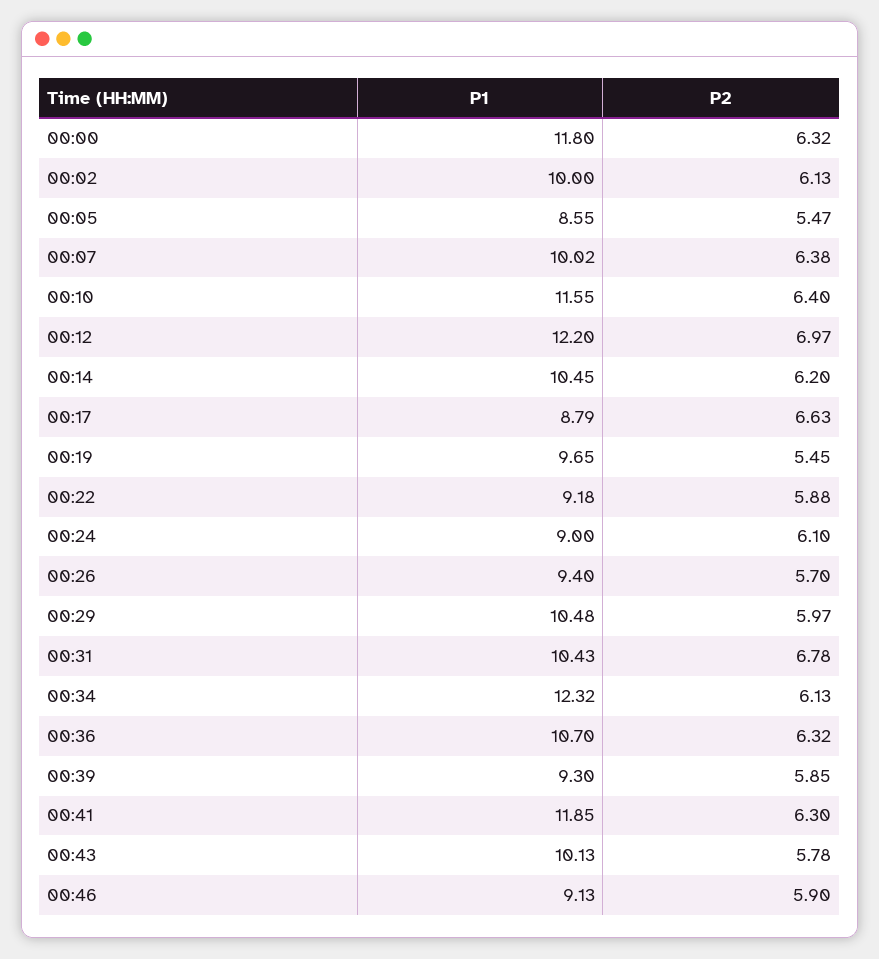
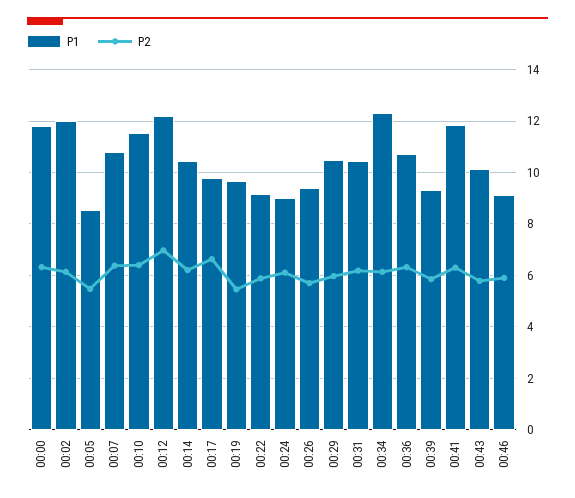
  {
    "P1": {
      "00:00": 11.8,
-     "00:02": 10,
+     "00:02": 12,
      "00:05": 8.55,
-     "00:07": 10.02,
+     "00:07": 10.75,
      "00:10": 11.55,
      "00:12": 12.2,
      "00:14": 10.45,
-     "00:17": 8.79,
+     "00:17": 9.75,
      "00:19": 9.65,
      "00:22": 9.18,
      "00:24": 9,
      "00:26": 9.4,
      "00:29": 10.48,
      "00:31": 10.43,
      "00:34": 12.32,
      "00:36": 10.7,
      "00:39": 9.3,
      "00:41": 11.85,
      "00:43": 10.13,
      "00:46": 9.13
    },
    "P2": {
      "00:00": 6.32,
      "00:02": 6.13,
      "00:05": 5.47,
      "00:07": 6.38,
      "00:10": 6.4,
      "00:12": 6.97,
      "00:14": 6.2,
      "00:17": 6.63,
      "00:19": 5.45,
      "00:22": 5.88,
      "00:24": 6.1,
      "00:26": 5.7,
      "00:29": 5.97,
-     "00:31": 6.78,
+     "00:31": 6.25,
      "00:34": 6.13,
      "00:36": 6.32,
      "00:39": 5.85,
      "00:41": 6.3,
      "00:43": 5.78,
      "00:46": 5.9
    }
  }

